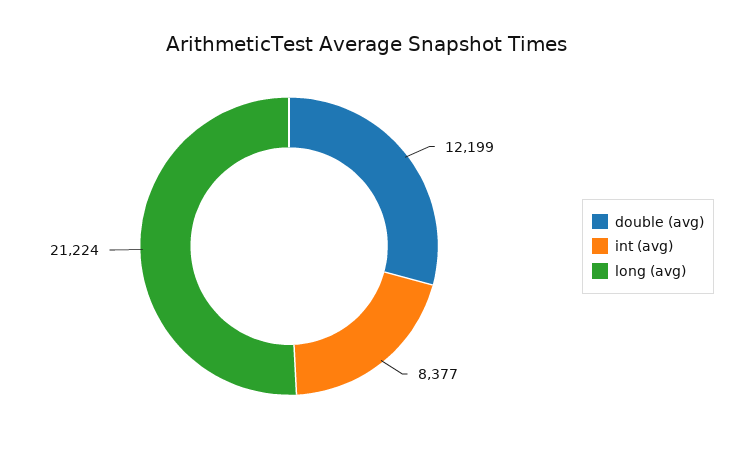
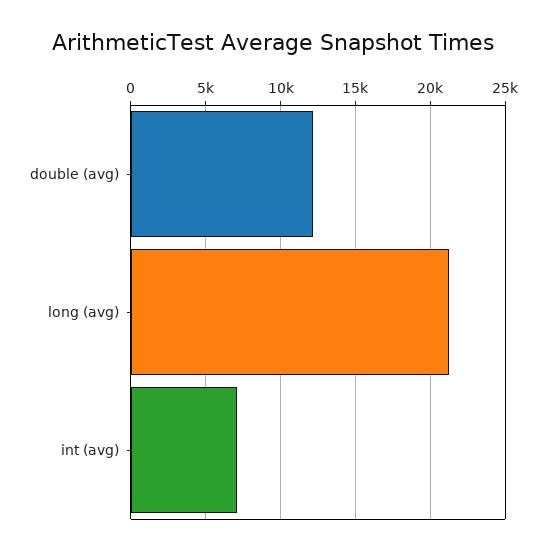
  {
    "double (avg)": 12199,
-   "int (avg)": 8377,
+   "int (avg)": 7000,
    "long (avg)": 21224
  }

